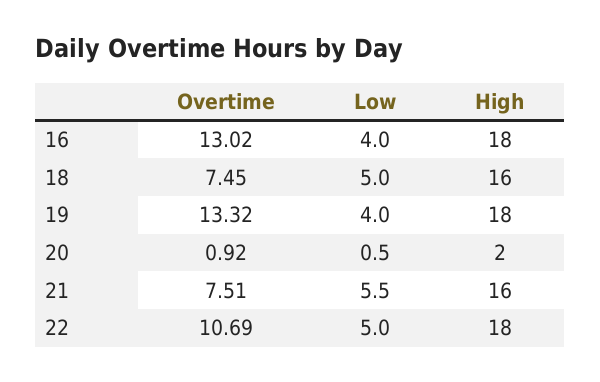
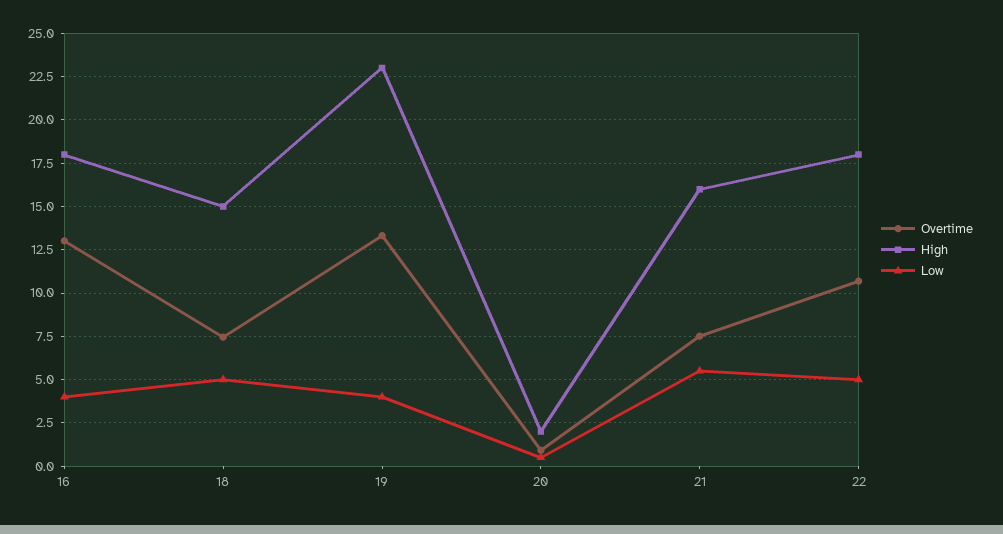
  {
    "Overtime": {
      "16": 13.02,
      "18": 7.45,
      "19": 13.32,
      "20": 0.92,
      "21": 7.51,
      "22": 10.69
    },
    "Low": {
      "16": 4,
      "18": 5,
      "19": 4,
      "20": 0.5,
      "21": 5.5,
      "22": 5
    },
    "High": {
      "16": 18,
-     "18": 16,
+     "18": 15,
-     "19": 18,
+     "19": 23,
      "20": 2,
      "21": 16,
      "22": 18
    }
  }

